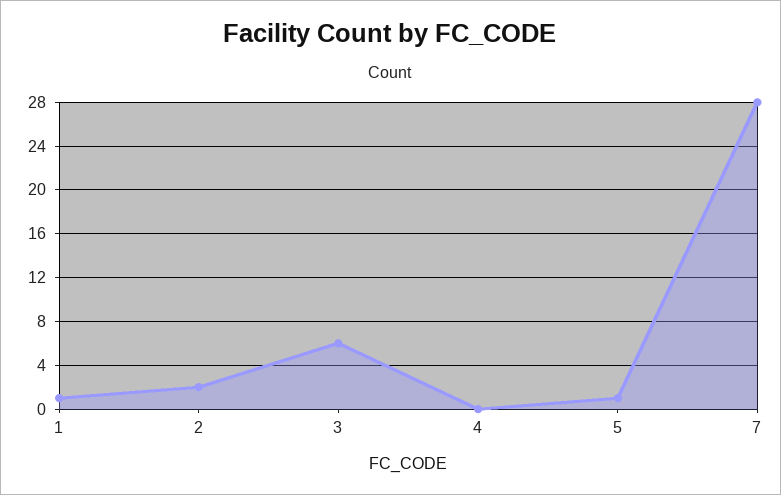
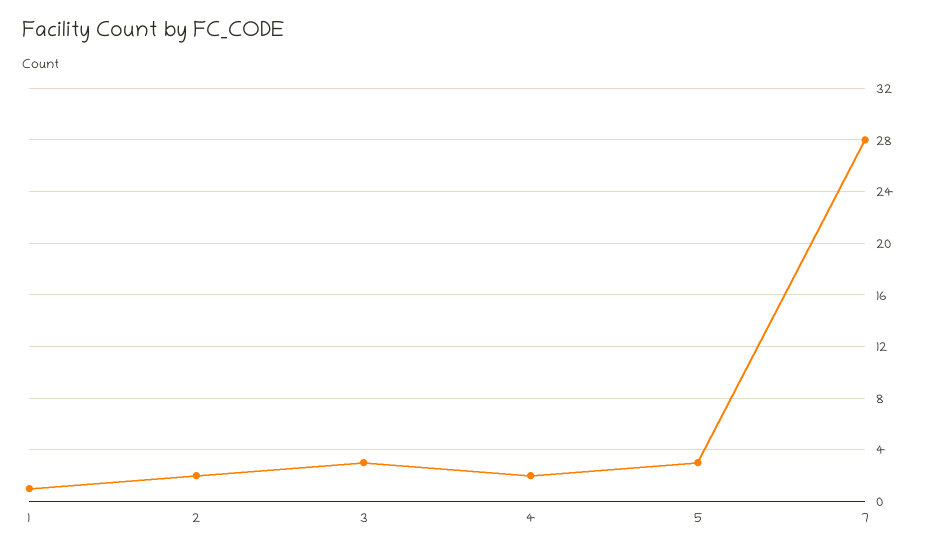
  {
    "1": 1,
    "2": 2,
-   "3": 6,
+   "3": 3,
-   "4": 0,
+   "4": 2,
-   "5": 1,
+   "5": 3,
    "7": 28
  }

